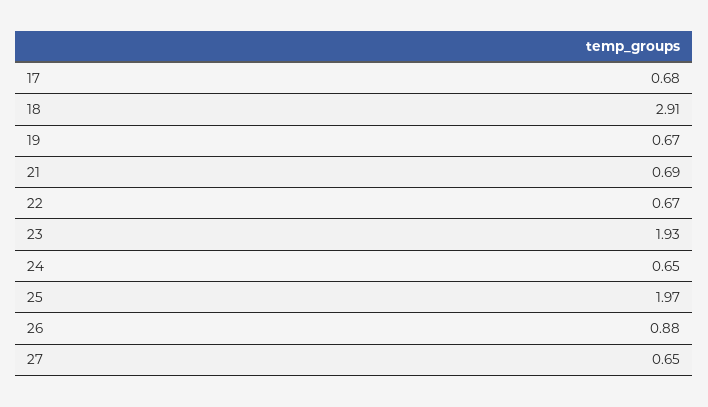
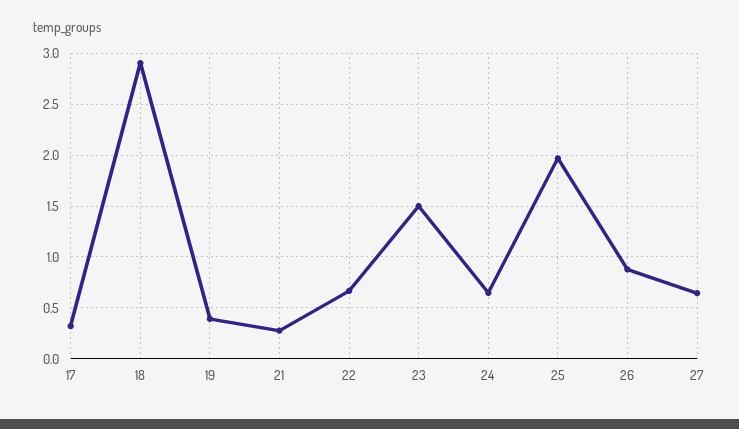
  {
-   "17": 0.68,
+   "17": 0.3,
    "18": 2.91,
-   "19": 0.67,
+   "19": 0.4,
-   "21": 0.69,
+   "21": 0.3,
    "22": 0.67,
-   "23": 1.93,
+   "23": 1.5,
    "24": 0.65,
    "25": 1.97,
    "26": 0.88,
    "27": 0.65
  }

